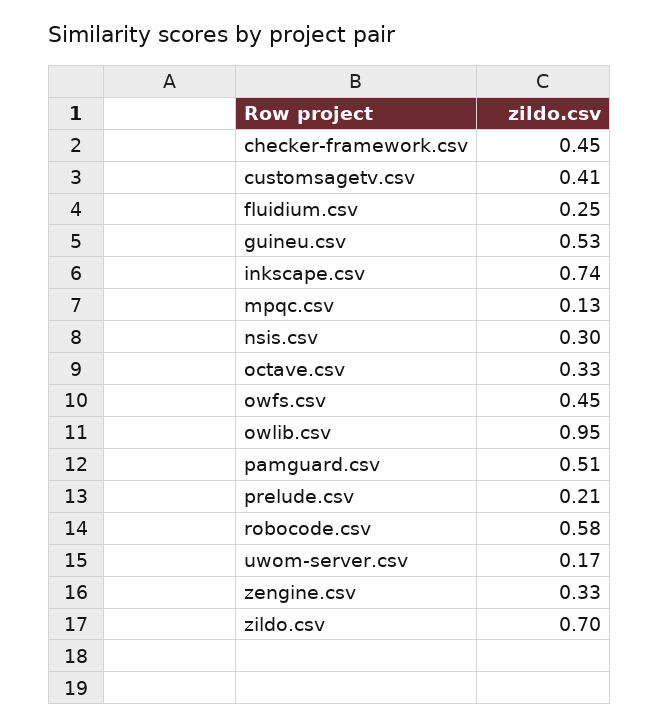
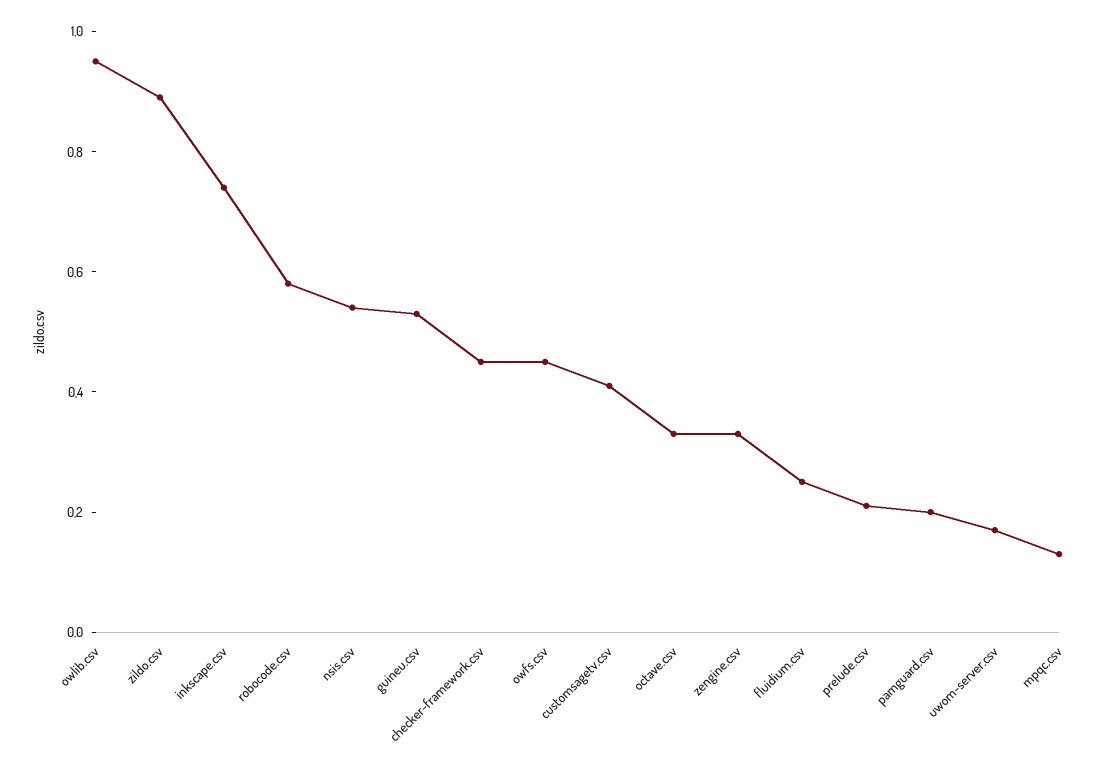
  {
    "checker-framework.csv": 0.45,
    "customsagetv.csv": 0.41,
    "fluidium.csv": 0.25,
    "guineu.csv": 0.53,
    "inkscape.csv": 0.74,
    "mpqc.csv": 0.13,
-   "nsis.csv": 0.3,
+   "nsis.csv": 0.55,
    "octave.csv": 0.33,
    "owfs.csv": 0.45,
    "owlib.csv": 0.95,
-   "pamguard.csv": 0.51,
+   "pamguard.csv": 0.2,
    "prelude.csv": 0.21,
    "robocode.csv": 0.58,
    "uwom-server.csv": 0.17,
    "zengine.csv": 0.33,
-   "zildo.csv": 0.7
+   "zildo.csv": 0.9
  }

